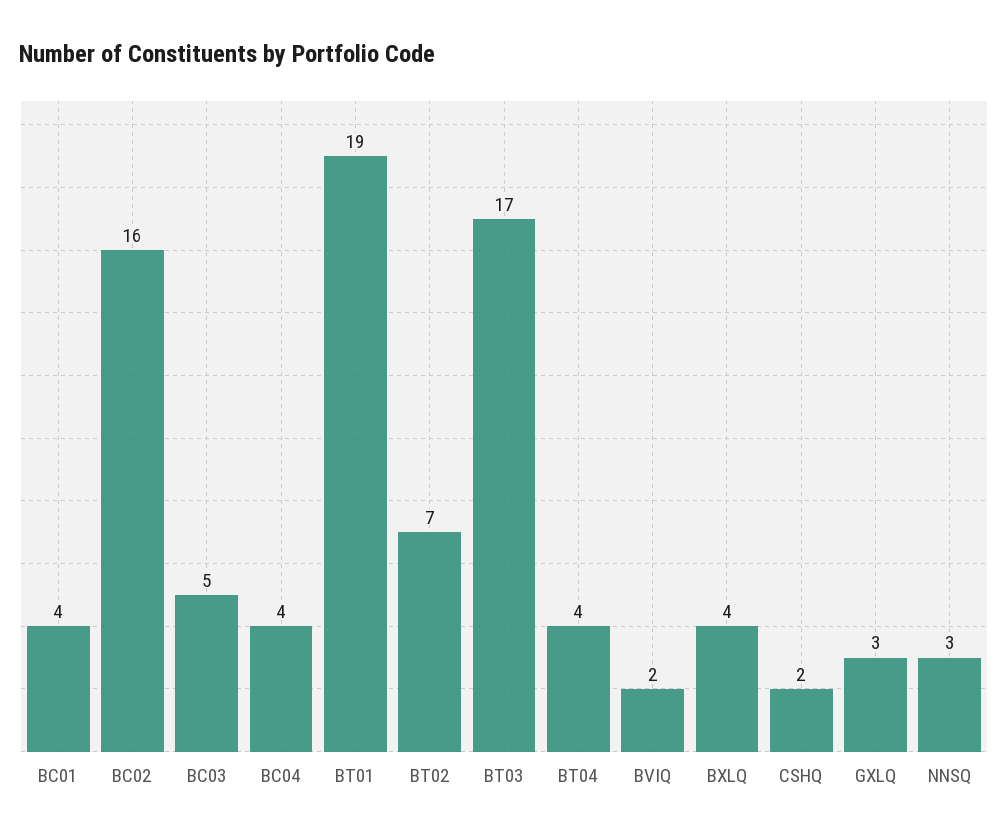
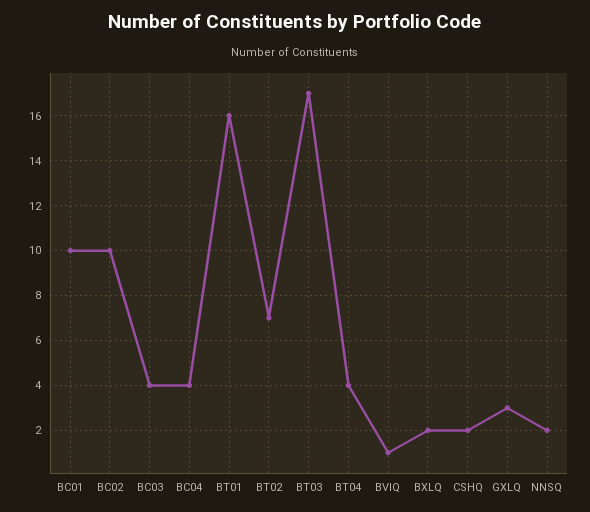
  {
-   "BC01": 4,
+   "BC01": 10,
-   "BC02": 16,
+   "BC02": 10,
-   "BC03": 5,
+   "BC03": 4,
    "BC04": 4,
-   "BT01": 19,
+   "BT01": 16,
    "BT02": 7,
    "BT03": 17,
    "BT04": 4,
-   "BVIQ": 2,
+   "BVIQ": 1,
-   "BXLQ": 4,
+   "BXLQ": 2,
    "CSHQ": 2,
    "GXLQ": 3,
-   "NNSQ": 3
+   "NNSQ": 2
  }

